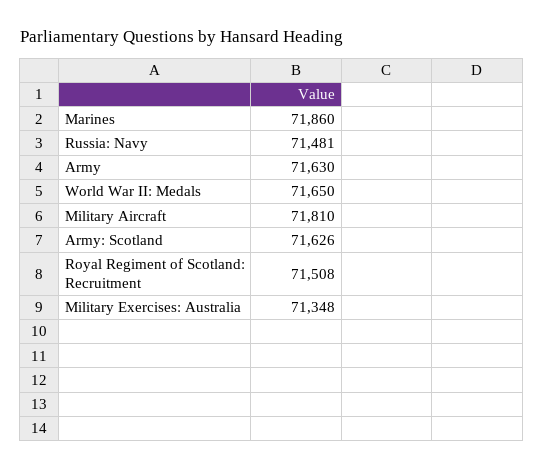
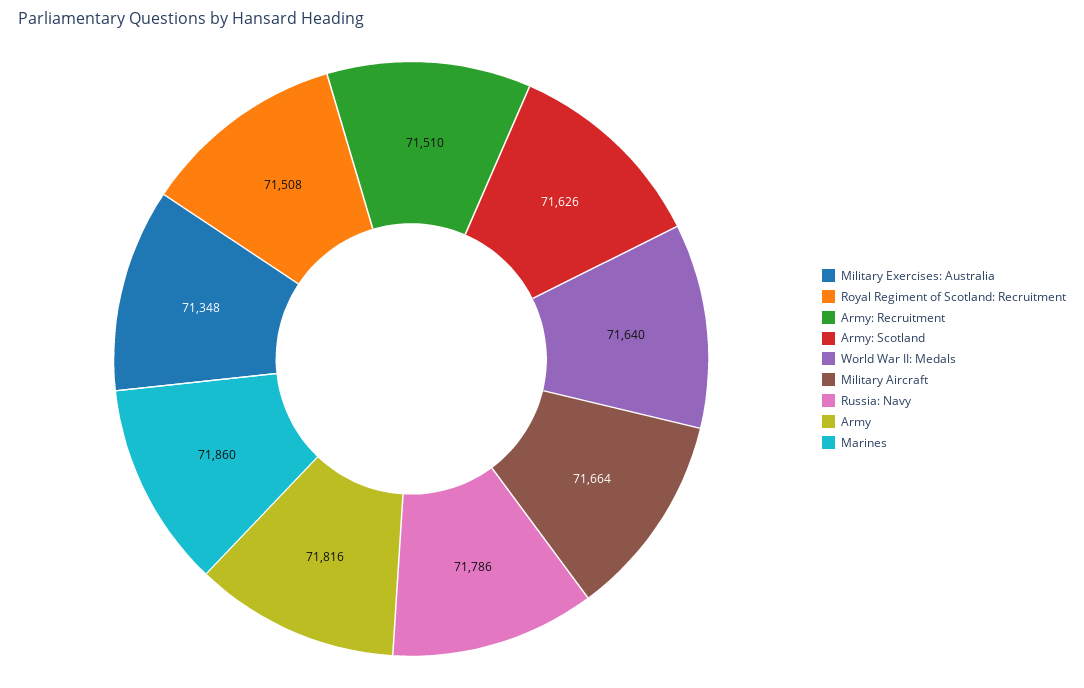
  {
    "Marines": 71860,
-   "Russia: Navy": 71481,
+   "Russia: Navy": 71786,
-   "Army": 71630,
+   "Army": 71816,
-   "World War II: Medals": 71650,
+   "World War II: Medals": 71640,
-   "Military Aircraft": 71810,
+   "Military Aircraft": 71664,
    "Army: Scotland": 71626,
    "Royal Regiment of Scotland: Recruitment": 71508,
-   "Military Exercises: Australia": 71348
+   "Military Exercises: Australia": 71348,
+   "Army: Recruitment": 71510
  }

